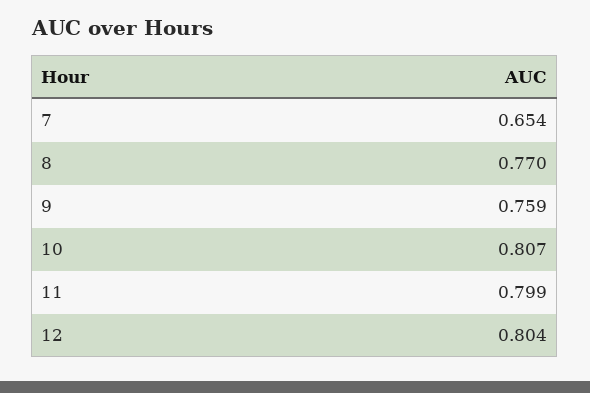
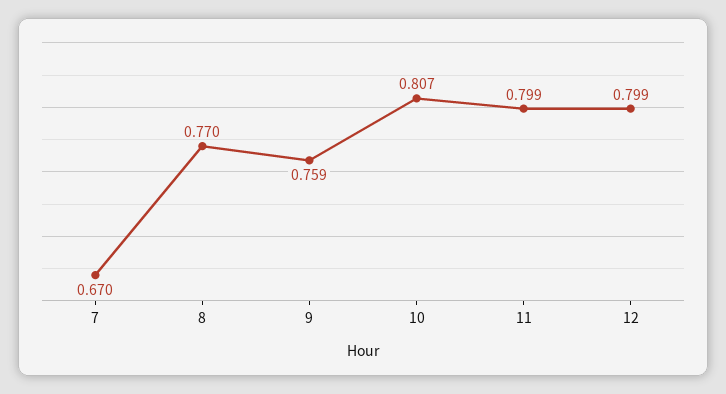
  {
-   "7": 0.654,
+   "7": 0.67,
    "8": 0.77,
    "9": 0.759,
    "10": 0.807,
    "11": 0.799,
-   "12": 0.804
+   "12": 0.799
  }

